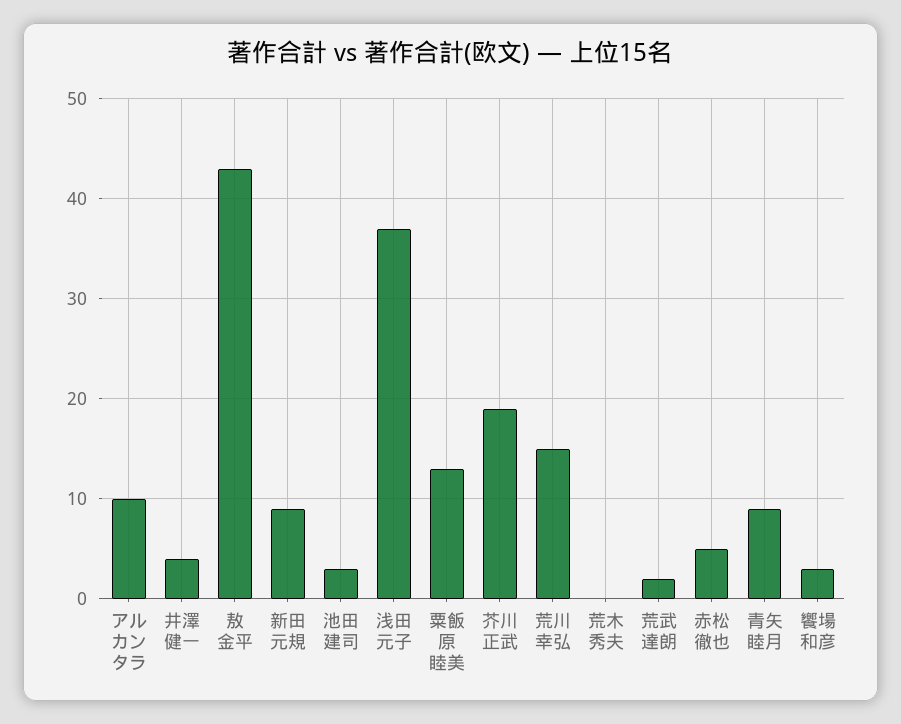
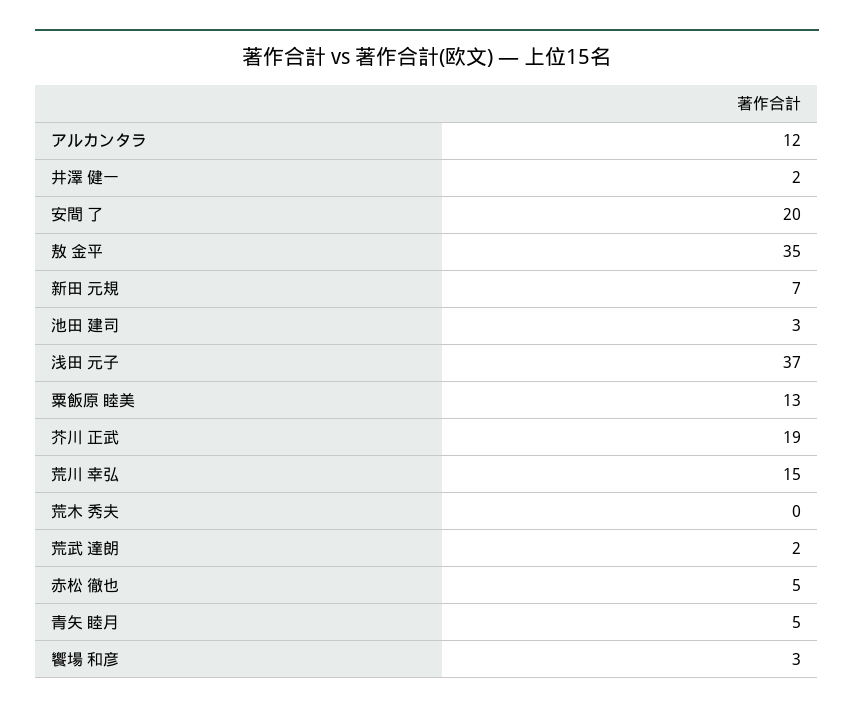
  {
-   "アルカンタラ": 10,
+   "アルカンタラ": 12,
-   "井澤 健一": 4,
+   "井澤 健一": 2,
-   "敖 金平": 43,
+   "敖 金平": 35,
-   "新田 元規": 9,
+   "新田 元規": 7,
    "池田 建司": 3,
    "浅田 元子": 37,
    "粟飯原 睦美": 13,
    "芥川 正武": 19,
    "荒川 幸弘": 15,
    "荒木 秀夫": 0,
    "荒武 達朗": 2,
    "赤松 徹也": 5,
-   "青矢 睦月": 9,
+   "青矢 睦月": 5,
-   "饗場 和彦": 3
+   "饗場 和彦": 3,
+   "安間 了": 20
  }

